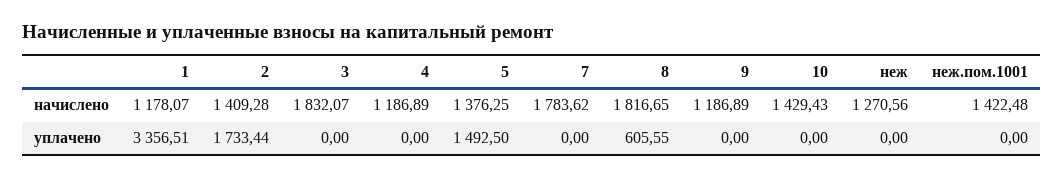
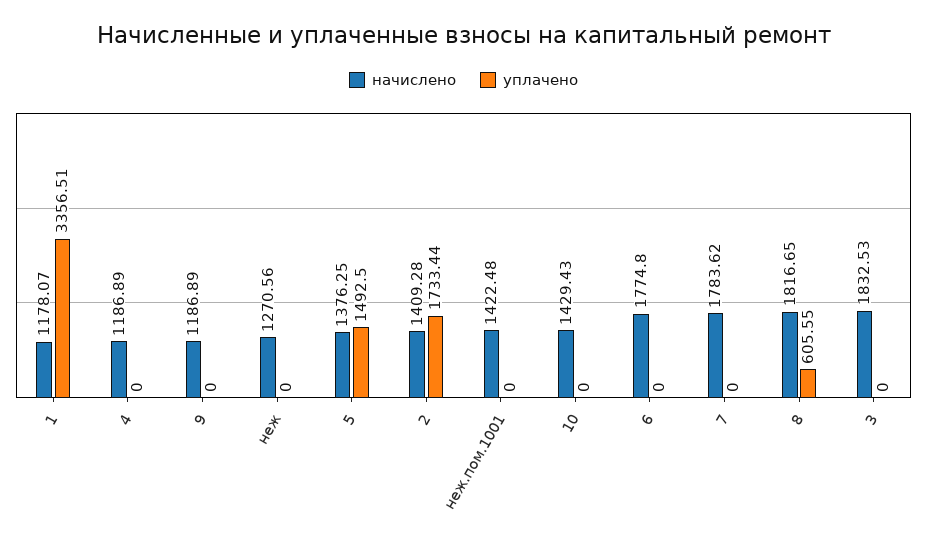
  {
    "начислено": {
      "1": 1178.07,
      "2": 1409.28,
-     "3": 1832.07,
+     "3": 1832.53,
      "4": 1186.89,
      "5": 1376.25,
      "7": 1783.62,
      "8": 1816.65,
      "9": 1186.89,
      "10": 1429.43,
      "неж": 1270.56,
-     "неж.пом.1001": 1422.48
+     "неж.пом.1001": 1422.48,
+     "6": 1774.8
    },
    "уплачено": {
      "1": 3356.51,
      "2": 1733.44,
      "3": 0,
      "4": 0,
      "5": 1492.5,
      "7": 0,
      "8": 605.55,
      "9": 0,
      "10": 0,
      "неж": 0,
-     "неж.пом.1001": 0
+     "неж.пом.1001": 0,
+     "6": 0
    }
  }

